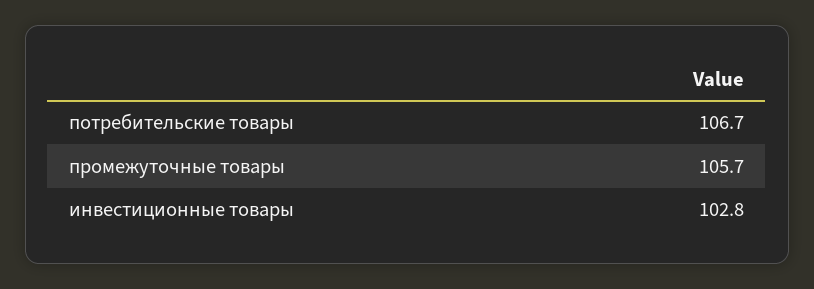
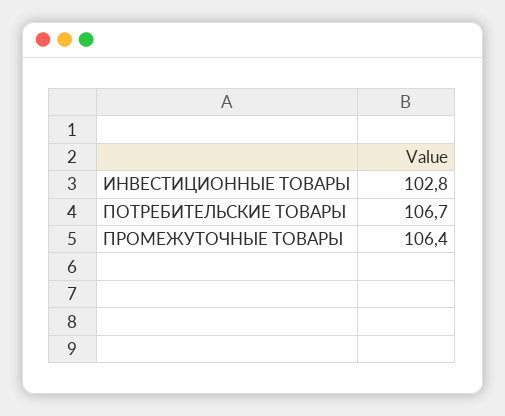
  {
    "потребительские товары": 106.7,
-   "промежуточные товары": 105.7,
+   "промежуточные товары": 106.4,
    "инвестиционные товары": 102.8
  }

